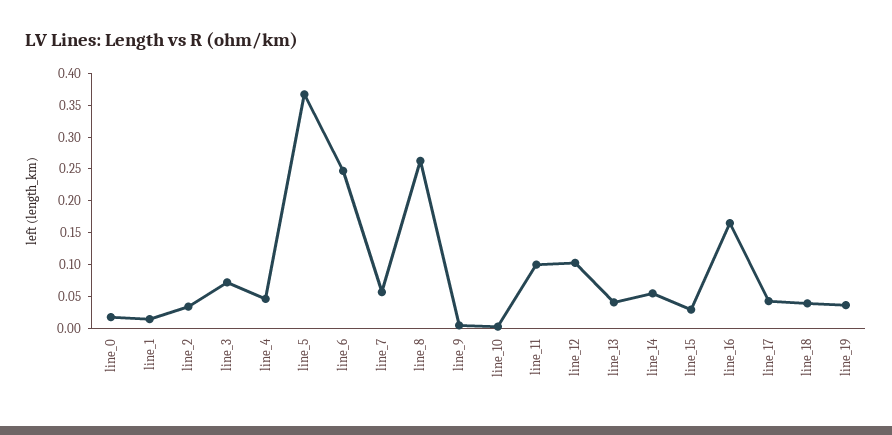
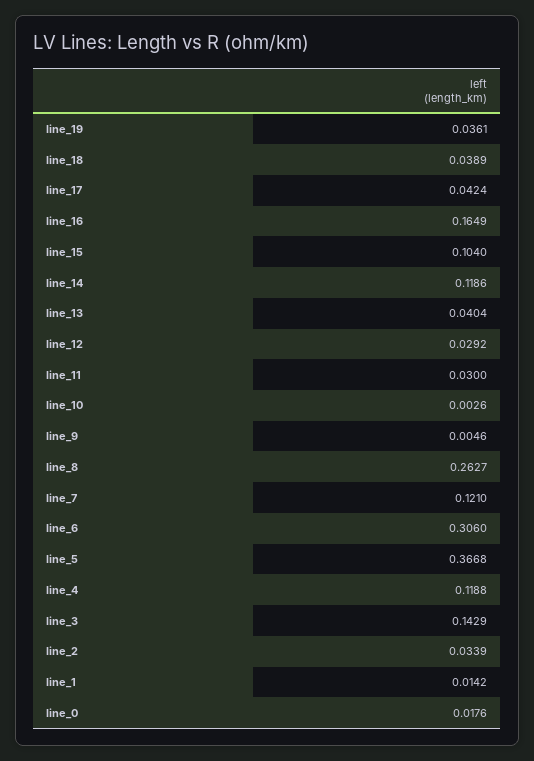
  {
    "line_0": 0.0176,
    "line_1": 0.0142,
    "line_2": 0.0339,
-   "line_3": 0.075,
+   "line_3": 0.1429,
-   "line_4": 0.05,
+   "line_4": 0.1188,
    "line_5": 0.3668,
-   "line_6": 0.25,
+   "line_6": 0.306,
-   "line_7": 0.05,
+   "line_7": 0.121,
    "line_8": 0.2627,
    "line_9": 0.0046,
    "line_10": 0.0026,
-   "line_11": 0.1,
+   "line_11": 0.03,
-   "line_12": 0.1,
+   "line_12": 0.0292,
    "line_13": 0.0404,
-   "line_14": 0.05,
+   "line_14": 0.1186,
-   "line_15": 0.025,
+   "line_15": 0.104,
    "line_16": 0.1649,
    "line_17": 0.0424,
    "line_18": 0.0389,
    "line_19": 0.0361
  }

